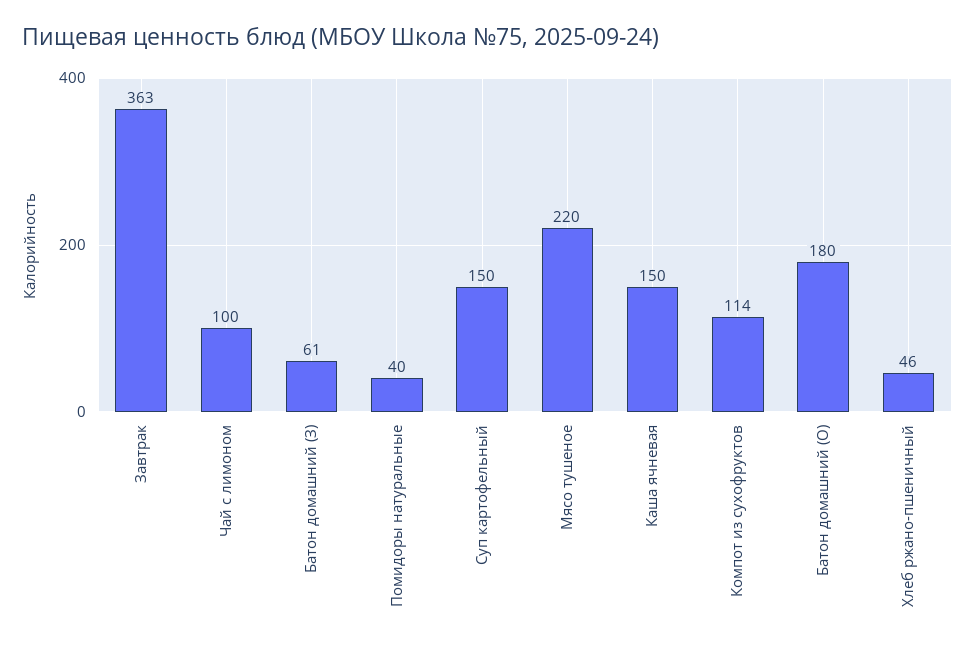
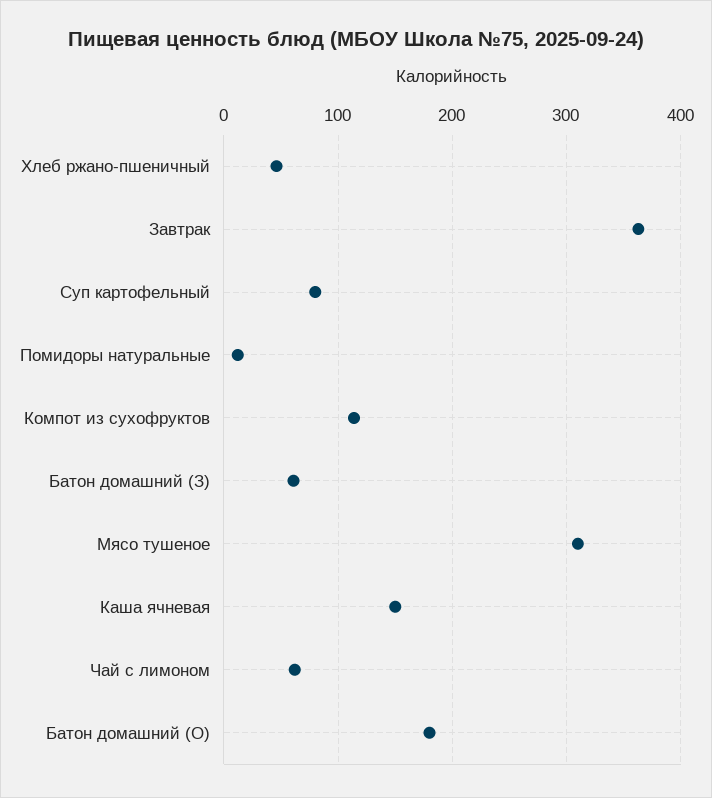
  {
    "Завтрак": 363,
-   "Чай с лимоном": 100,
+   "Чай с лимоном": 60,
    "Батон домашний (З)": 61,
-   "Помидоры натуральные": 40,
+   "Помидоры натуральные": 10,
-   "Суп картофельный": 150,
+   "Суп картофельный": 80,
-   "Мясо тушеное": 220,
+   "Мясо тушеное": 310,
    "Каша ячневая": 150,
    "Компот из сухофруктов": 114,
    "Батон домашний (О)": 180,
    "Хлеб ржано-пшеничный": 46
  }

